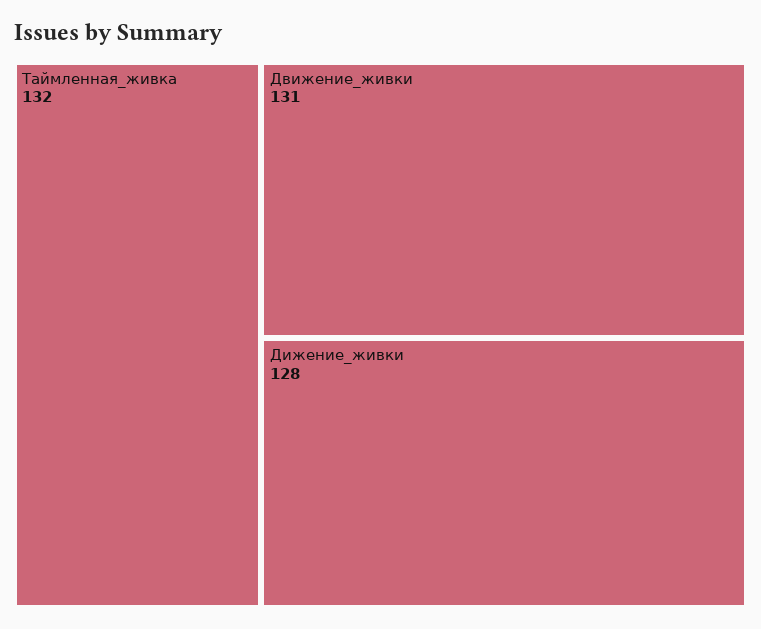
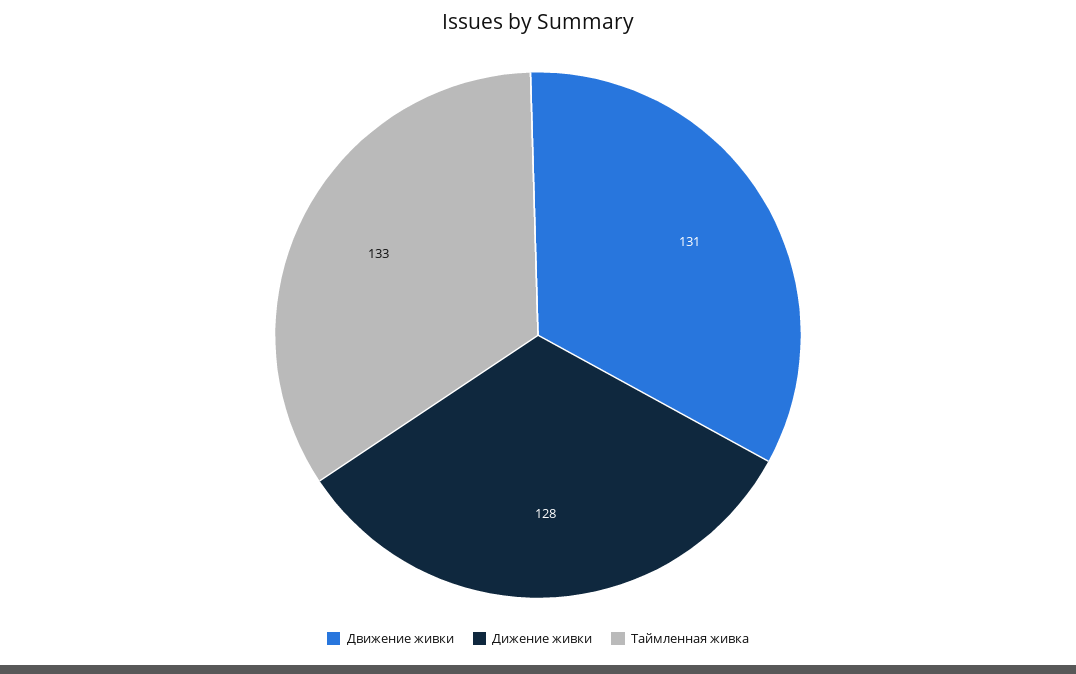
  {
-   "Таймленная_живка": 132,
+   "Таймленная_живка": 133,
    "Движение_живки": 131,
    "Дижение_живки": 128
  }

